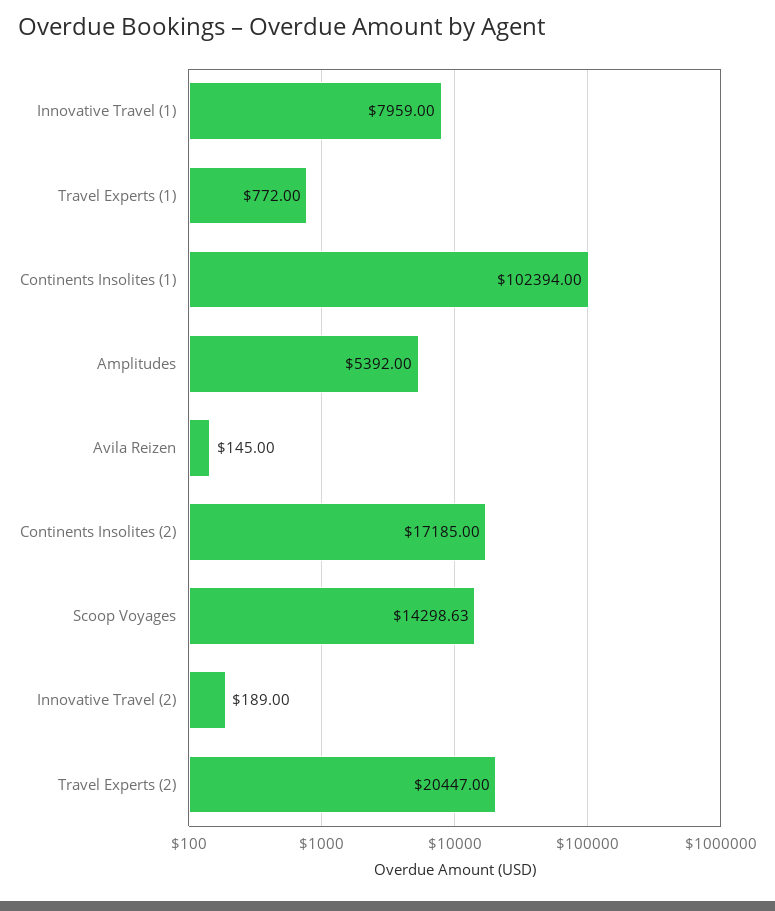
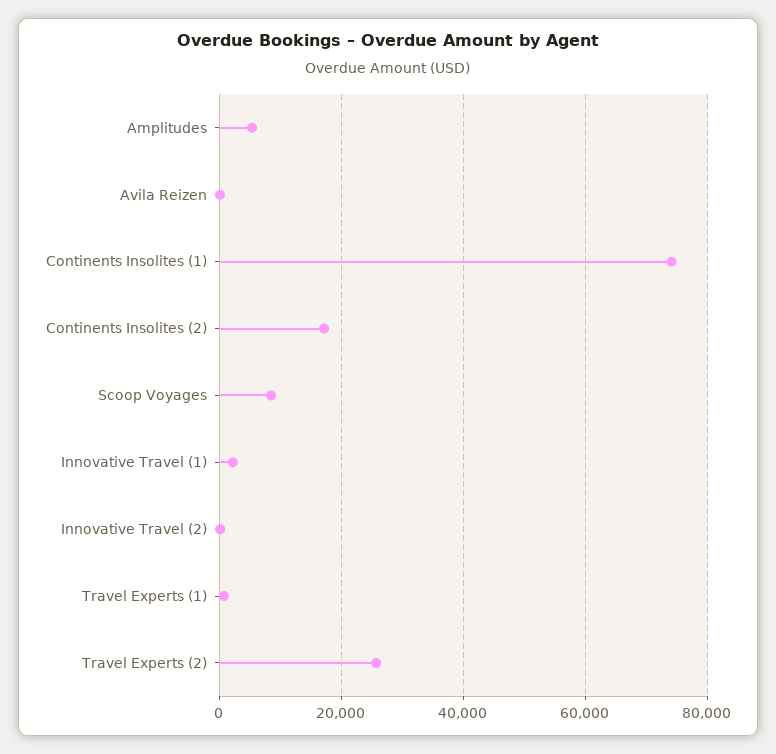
  {
-   "Innovative Travel (1)": 7959,
+   "Innovative Travel (1)": 2000,
    "Travel Experts (1)": 772,
-   "Continents Insolites (1)": 102394,
+   "Continents Insolites (1)": 74000,
    "Amplitudes": 5392,
    "Avila Reizen": 145,
    "Continents Insolites (2)": 17185,
-   "Scoop Voyages": 14298.63,
+   "Scoop Voyages": 8000,
    "Innovative Travel (2)": 189,
-   "Travel Experts (2)": 20447
+   "Travel Experts (2)": 26000
  }

